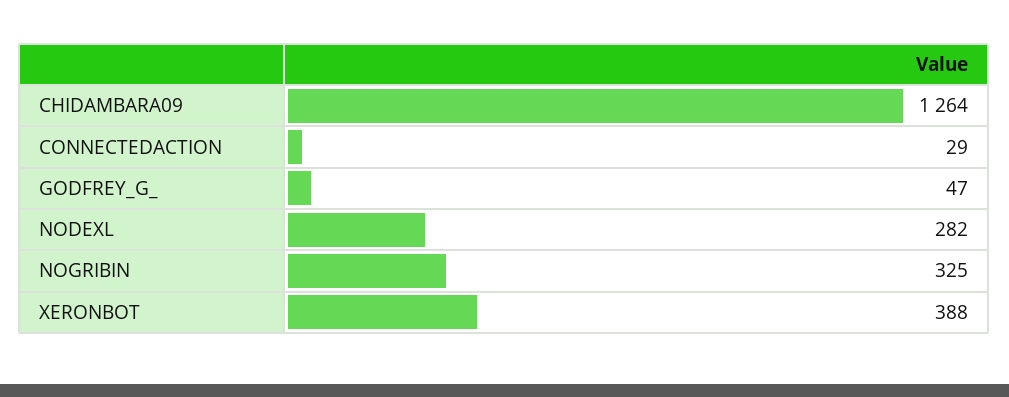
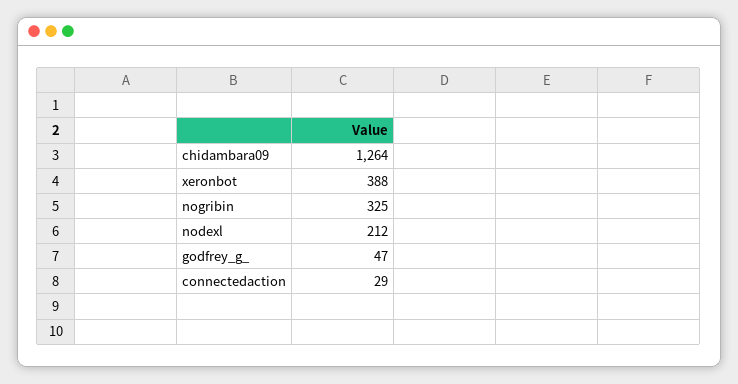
  {
    "CHIDAMBARA09": 1264,
    "CONNECTEDACTION": 29,
    "GODFREY_G_": 47,
-   "NODEXL": 282,
+   "NODEXL": 212,
    "NOGRIBIN": 325,
    "XERONBOT": 388
  }

